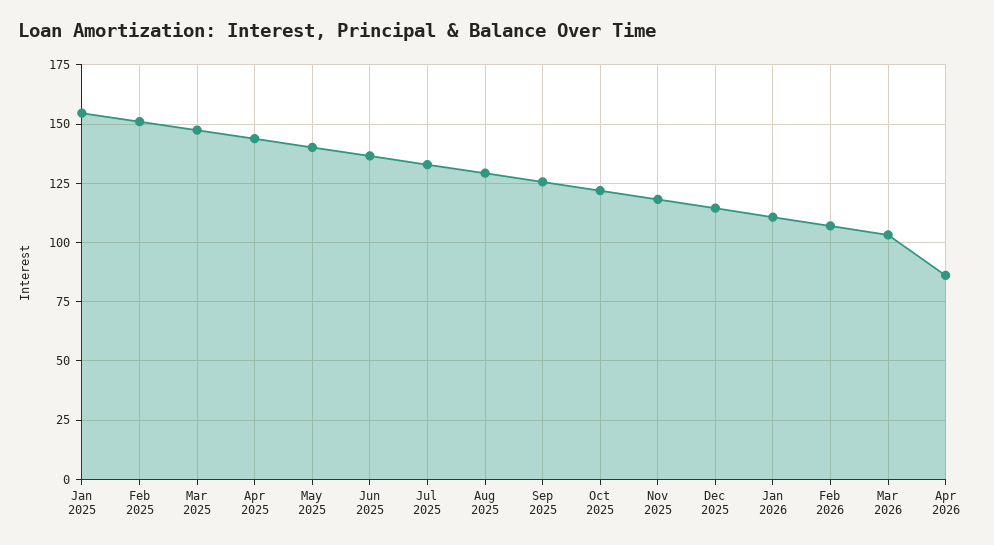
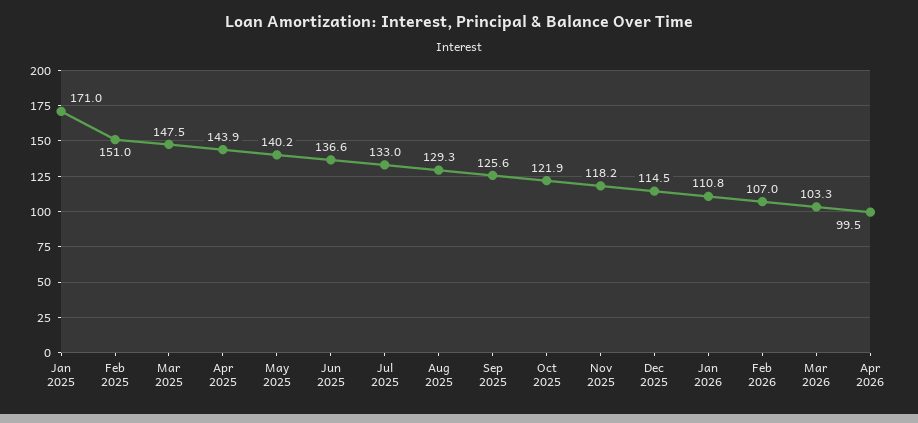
  {
-   "Jan 2025": 155,
+   "Jan 2025": 171,
    "Feb 2025": 151,
    "Mar 2025": 147.5,
    "Apr 2025": 143.9,
    "May 2025": 140.2,
    "Jun 2025": 136.6,
    "Jul 2025": 133,
    "Aug 2025": 129.3,
    "Sep 2025": 125.6,
    "Oct 2025": 121.9,
    "Nov 2025": 118.2,
    "Dec 2025": 114.5,
    "Jan 2026": 110.8,
    "Feb 2026": 107,
    "Mar 2026": 103.3,
-   "Apr 2026": 85
+   "Apr 2026": 99.5
  }

